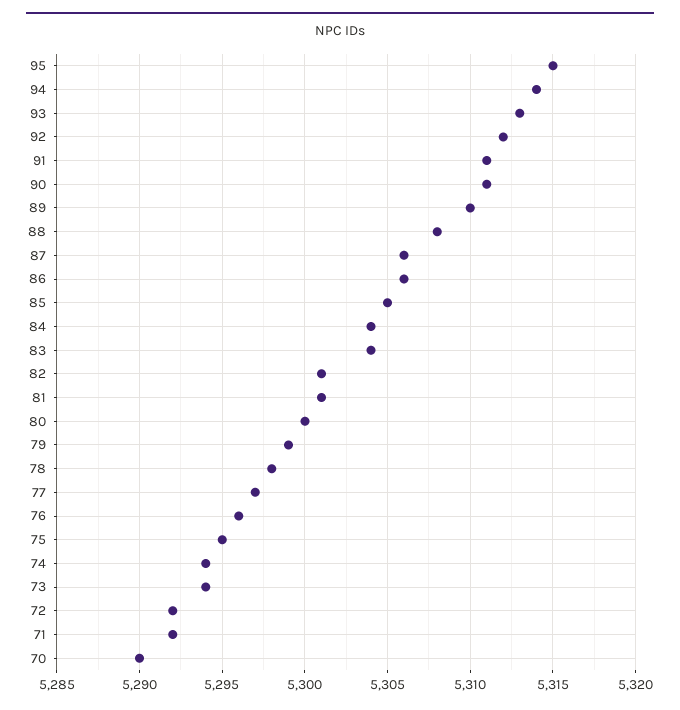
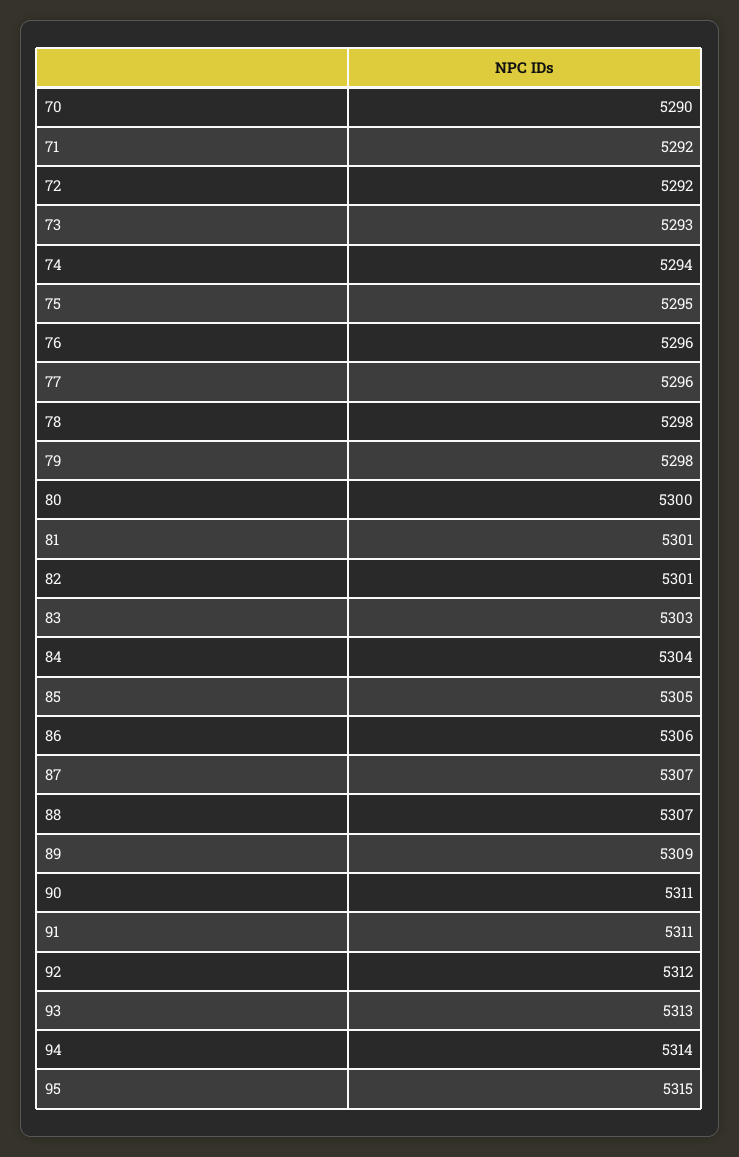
  {
    "95": 5315,
    "94": 5314,
    "93": 5313,
    "92": 5312,
    "91": 5311,
    "90": 5311,
-   "89": 5310,
+   "89": 5309,
-   "88": 5308,
+   "88": 5307,
-   "87": 5306,
+   "87": 5307,
    "86": 5306,
    "85": 5305,
    "84": 5304,
-   "83": 5304,
+   "83": 5303,
    "82": 5301,
    "81": 5301,
    "80": 5300,
-   "79": 5299,
+   "79": 5298,
    "78": 5298,
-   "77": 5297,
+   "77": 5296,
    "76": 5296,
    "75": 5295,
    "74": 5294,
-   "73": 5294,
+   "73": 5293,
    "72": 5292,
    "71": 5292,
    "70": 5290
  }

